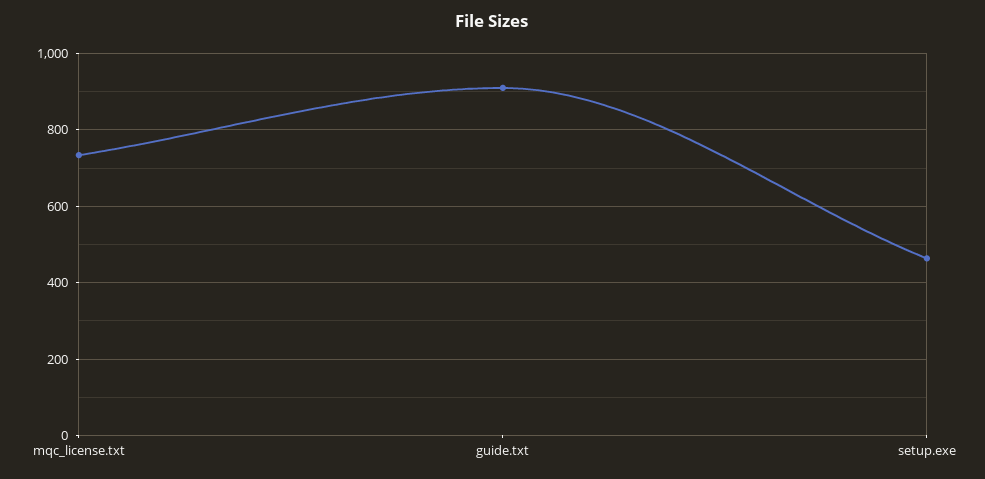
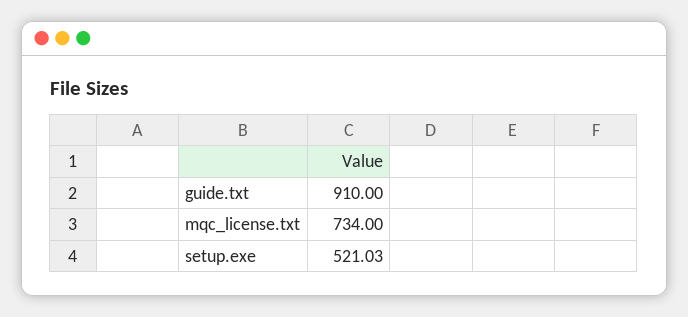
  {
    "mqc_license.txt": 734,
    "guide.txt": 910,
-   "setup.exe": 460
+   "setup.exe": 521.03
  }

